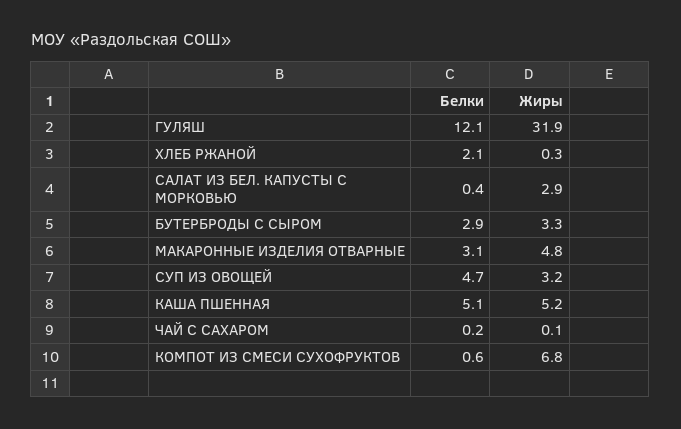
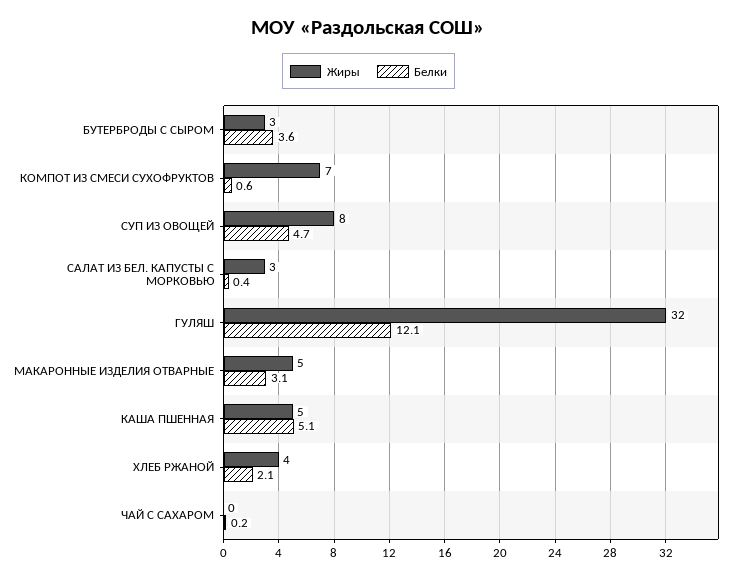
  {
    "Белки": {
      "ГУЛЯШ": 12.1,
      "ХЛЕБ РЖАНОЙ": 2.1,
      "САЛАТ ИЗ БЕЛ. КАПУСТЫ С МОРКОВЬЮ": 0.4,
-     "БУТЕРБРОДЫ С СЫРОМ": 2.9,
+     "БУТЕРБРОДЫ С СЫРОМ": 3.6,
      "МАКАРОННЫЕ ИЗДЕЛИЯ ОТВАРНЫЕ": 3.1,
      "СУП ИЗ ОВОЩЕЙ": 4.7,
      "КАША ПШЕННАЯ": 5.1,
      "ЧАЙ С САХАРОМ": 0.2,
      "КОМПОТ ИЗ СМЕСИ СУХОФРУКТОВ": 0.6
    },
    "Жиры": {
      "ГУЛЯШ": 31.9,
-     "ХЛЕБ РЖАНОЙ": 0.3,
+     "ХЛЕБ РЖАНОЙ": 4,
      "САЛАТ ИЗ БЕЛ. КАПУСТЫ С МОРКОВЬЮ": 2.9,
      "БУТЕРБРОДЫ С СЫРОМ": 3.3,
      "МАКАРОННЫЕ ИЗДЕЛИЯ ОТВАРНЫЕ": 4.8,
-     "СУП ИЗ ОВОЩЕЙ": 3.2,
+     "СУП ИЗ ОВОЩЕЙ": 8,
      "КАША ПШЕННАЯ": 5.2,
      "ЧАЙ С САХАРОМ": 0.1,
      "КОМПОТ ИЗ СМЕСИ СУХОФРУКТОВ": 6.8
    }
  }

